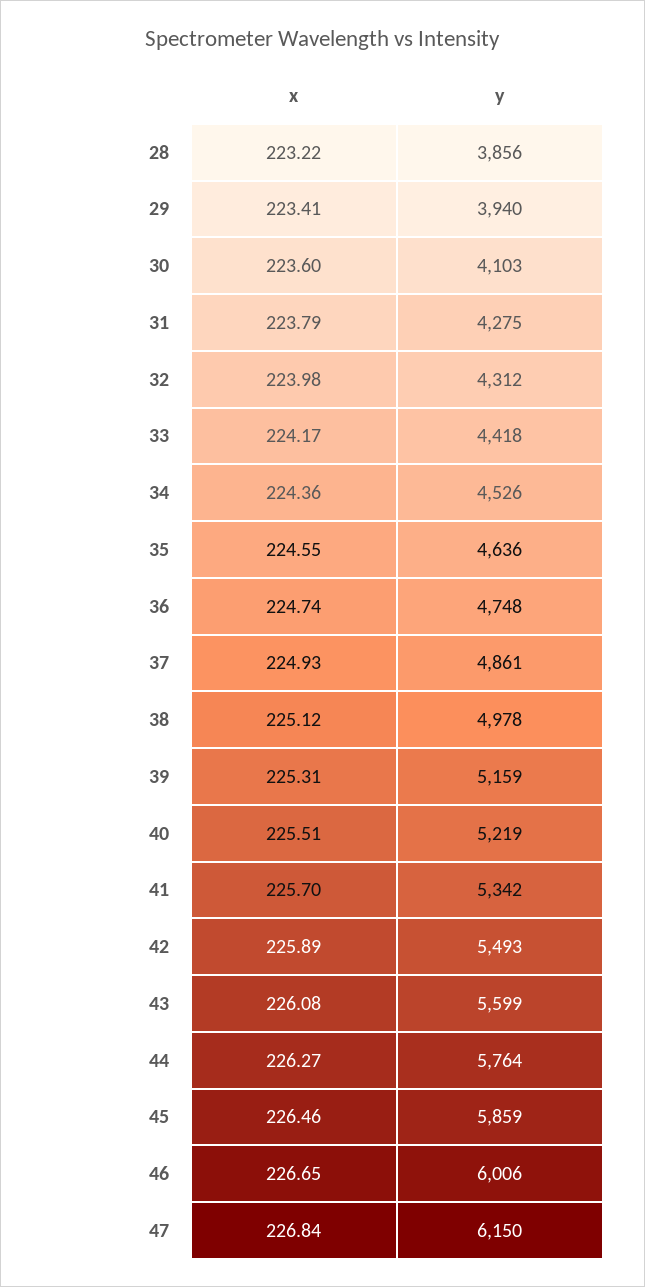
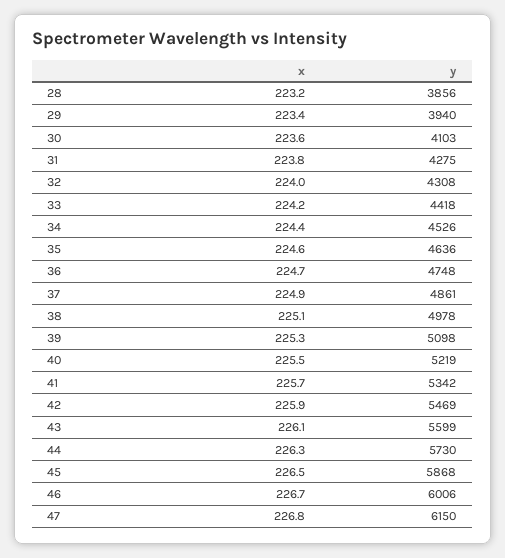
  {
    "x": {
      "28": 223.22,
      "29": 223.41,
      "30": 223.6,
      "31": 223.79,
      "32": 223.98,
      "33": 224.17,
      "34": 224.36,
      "35": 224.55,
      "36": 224.74,
      "37": 224.93,
      "38": 225.12,
      "39": 225.31,
      "40": 225.51,
      "41": 225.7,
      "42": 225.89,
      "43": 226.08,
      "44": 226.27,
      "45": 226.46,
      "46": 226.65,
      "47": 226.84
    },
    "y": {
      "28": 3856,
      "29": 3940,
      "30": 4103,
      "31": 4275,
-     "32": 4312,
+     "32": 4308,
      "33": 4418,
      "34": 4526,
      "35": 4636,
      "36": 4748,
      "37": 4861,
      "38": 4978,
-     "39": 5159,
+     "39": 5098,
      "40": 5219,
      "41": 5342,
-     "42": 5493,
+     "42": 5469,
      "43": 5599,
-     "44": 5764,
+     "44": 5730,
-     "45": 5859,
+     "45": 5868,
      "46": 6006,
      "47": 6150
    }
  }

